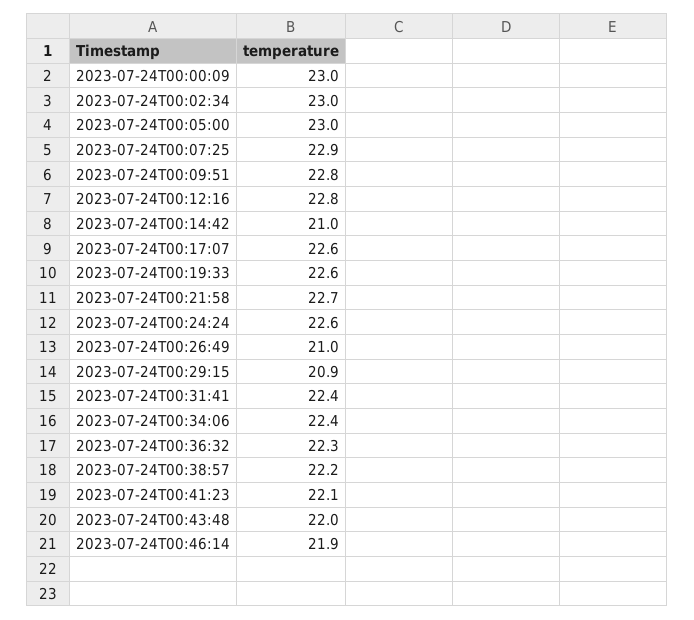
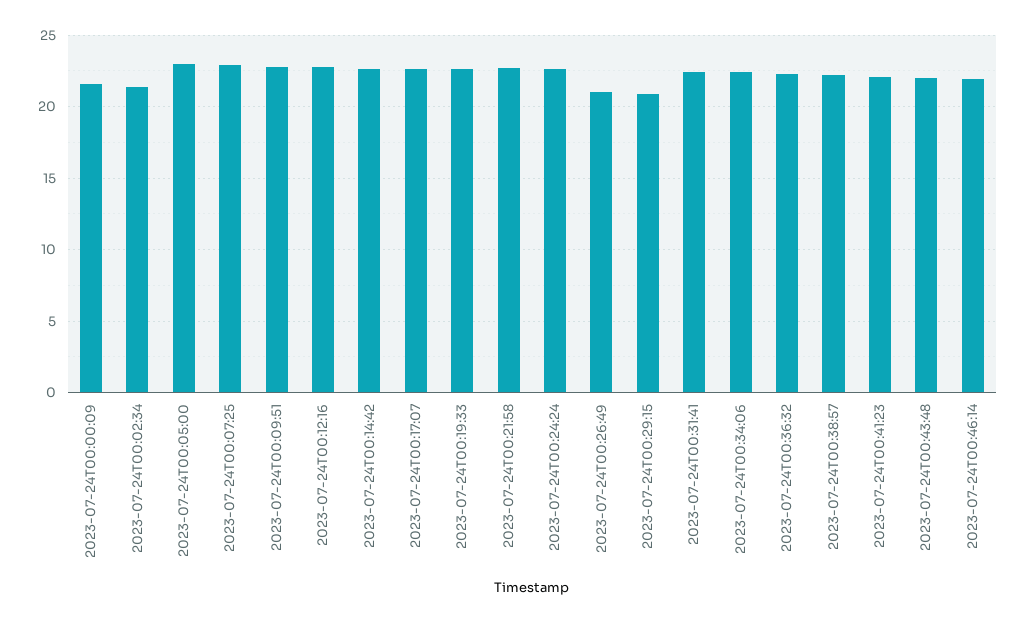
  {
-   "2023-07-24T00:00:09": 23,
+   "2023-07-24T00:00:09": 21.5,
-   "2023-07-24T00:02:34": 23,
+   "2023-07-24T00:02:34": 21.5,
    "2023-07-24T00:05:00": 23,
    "2023-07-24T00:07:25": 22.9,
    "2023-07-24T00:09:51": 22.8,
    "2023-07-24T00:12:16": 22.8,
-   "2023-07-24T00:14:42": 21,
+   "2023-07-24T00:14:42": 22.5,
    "2023-07-24T00:17:07": 22.6,
    "2023-07-24T00:19:33": 22.6,
    "2023-07-24T00:21:58": 22.7,
    "2023-07-24T00:24:24": 22.6,
    "2023-07-24T00:26:49": 21,
    "2023-07-24T00:29:15": 20.9,
    "2023-07-24T00:31:41": 22.4,
    "2023-07-24T00:34:06": 22.4,
    "2023-07-24T00:36:32": 22.3,
    "2023-07-24T00:38:57": 22.2,
    "2023-07-24T00:41:23": 22.1,
    "2023-07-24T00:43:48": 22,
    "2023-07-24T00:46:14": 21.9
  }

